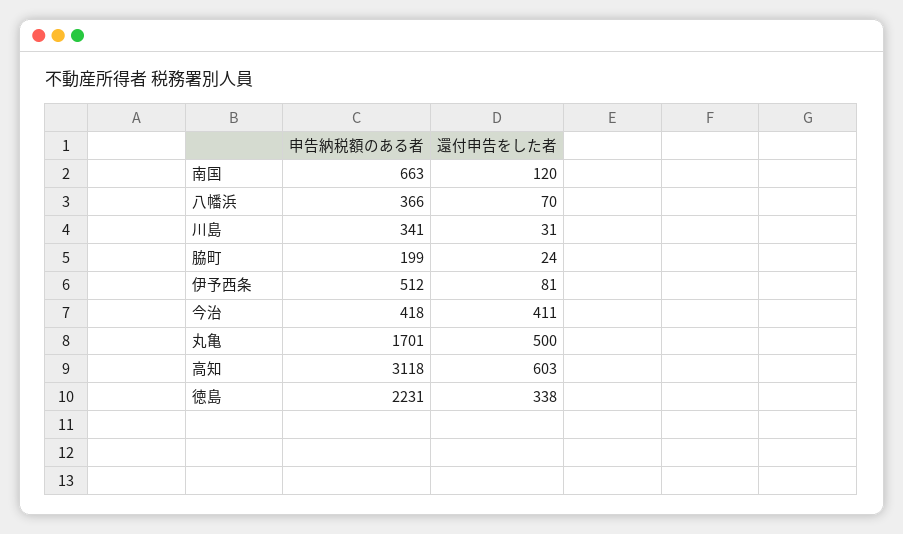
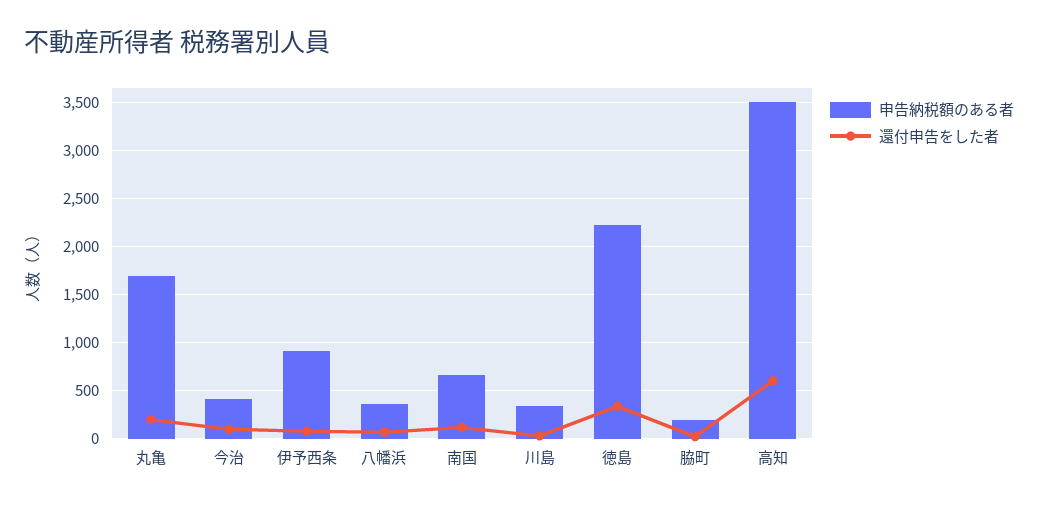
  {
    "申告納税額のある者": {
      "南国": 663,
      "八幡浜": 366,
      "川島": 341,
      "脇町": 199,
-     "伊予西条": 512,
+     "伊予西条": 900,
      "今治": 418,
      "丸亀": 1701,
-     "高知": 3118,
+     "高知": 3500,
      "徳島": 2231
    },
    "還付申告をした者": {
      "南国": 120,
      "八幡浜": 70,
      "川島": 31,
      "脇町": 24,
      "伊予西条": 81,
-     "今治": 411,
+     "今治": 100,
-     "丸亀": 500,
+     "丸亀": 200,
      "高知": 603,
      "徳島": 338
    }
  }

